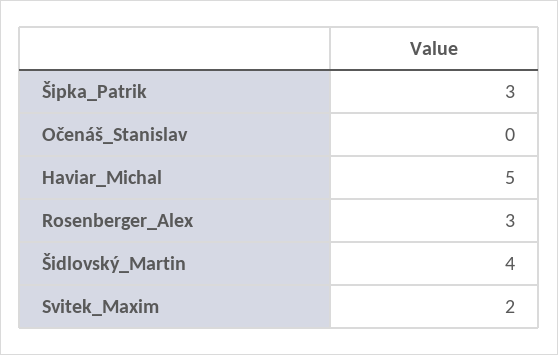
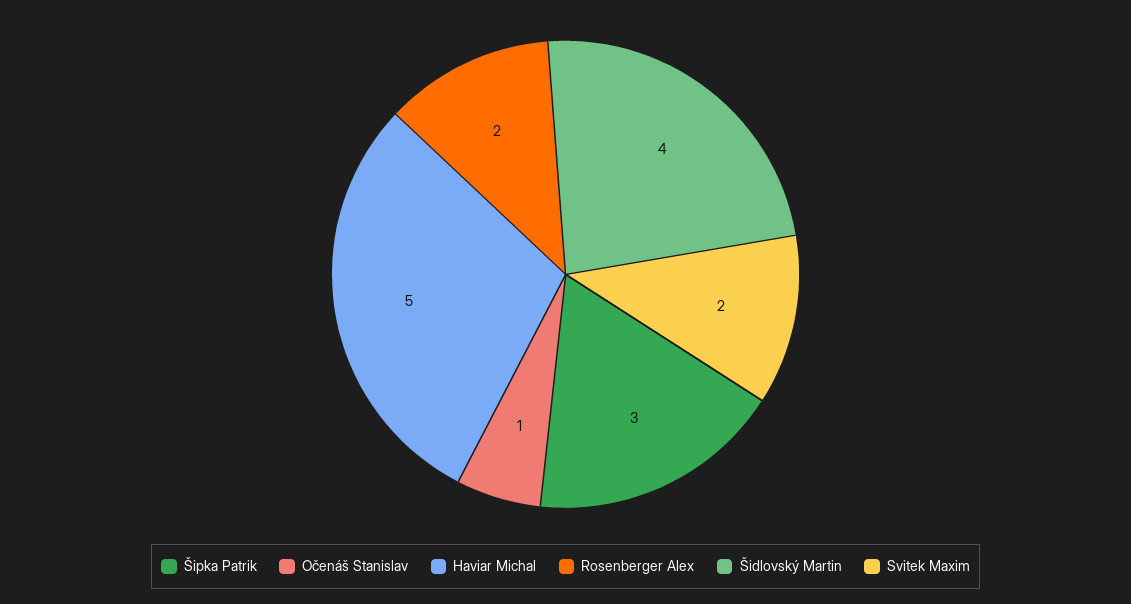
  {
    "Šipka_Patrik": 3,
-   "Očenáš_Stanislav": 0,
+   "Očenáš_Stanislav": 1,
    "Haviar_Michal": 5,
-   "Rosenberger_Alex": 3,
+   "Rosenberger_Alex": 2,
    "Šidlovský_Martin": 4,
    "Svitek_Maxim": 2
  }

